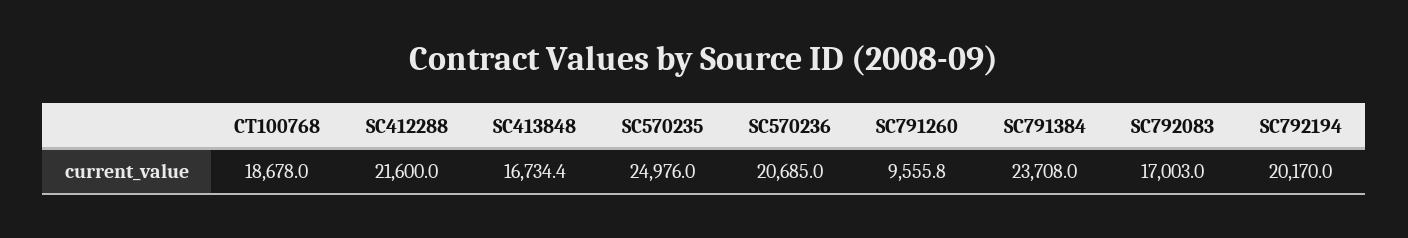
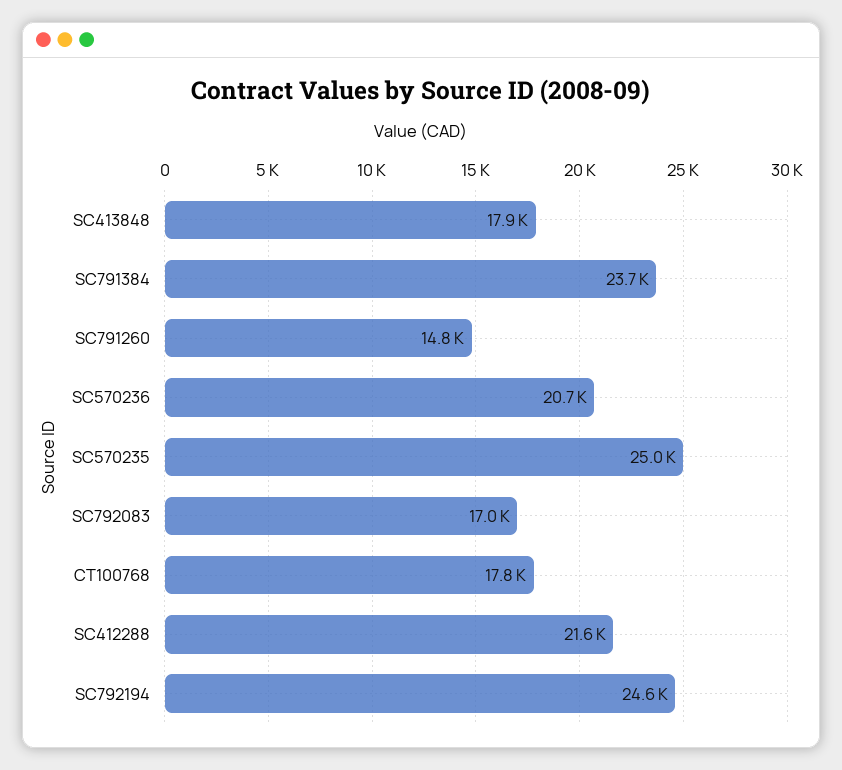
  {
-   "CT100768": 18678,
+   "CT100768": 17800,
    "SC412288": 21600,
-   "SC413848": 16734.4,
+   "SC413848": 17900,
    "SC570235": 24976,
    "SC570236": 20685,
-   "SC791260": 9555.8,
+   "SC791260": 14800,
    "SC791384": 23708,
    "SC792083": 17003,
-   "SC792194": 20170
+   "SC792194": 24600
  }

